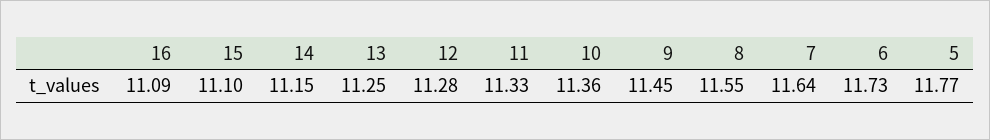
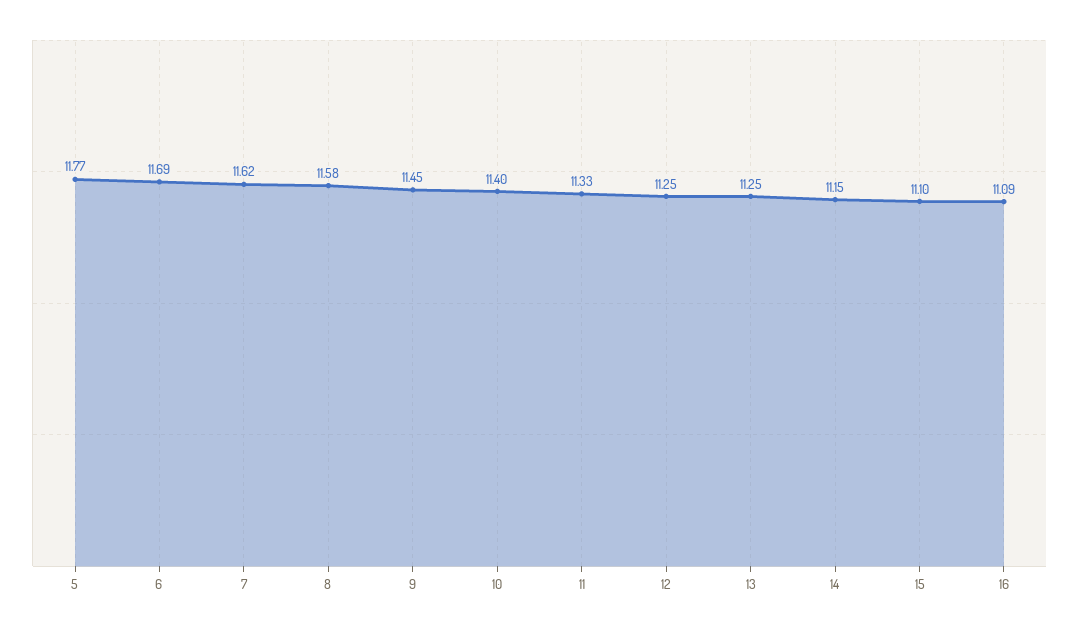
  {
    "16": 11.09,
    "15": 11.1,
    "14": 11.15,
    "13": 11.25,
-   "12": 11.28,
+   "12": 11.25,
    "11": 11.33,
-   "10": 11.36,
+   "10": 11.4,
    "9": 11.45,
-   "8": 11.55,
+   "8": 11.58,
-   "7": 11.64,
+   "7": 11.62,
-   "6": 11.73,
+   "6": 11.69,
    "5": 11.77
  }

